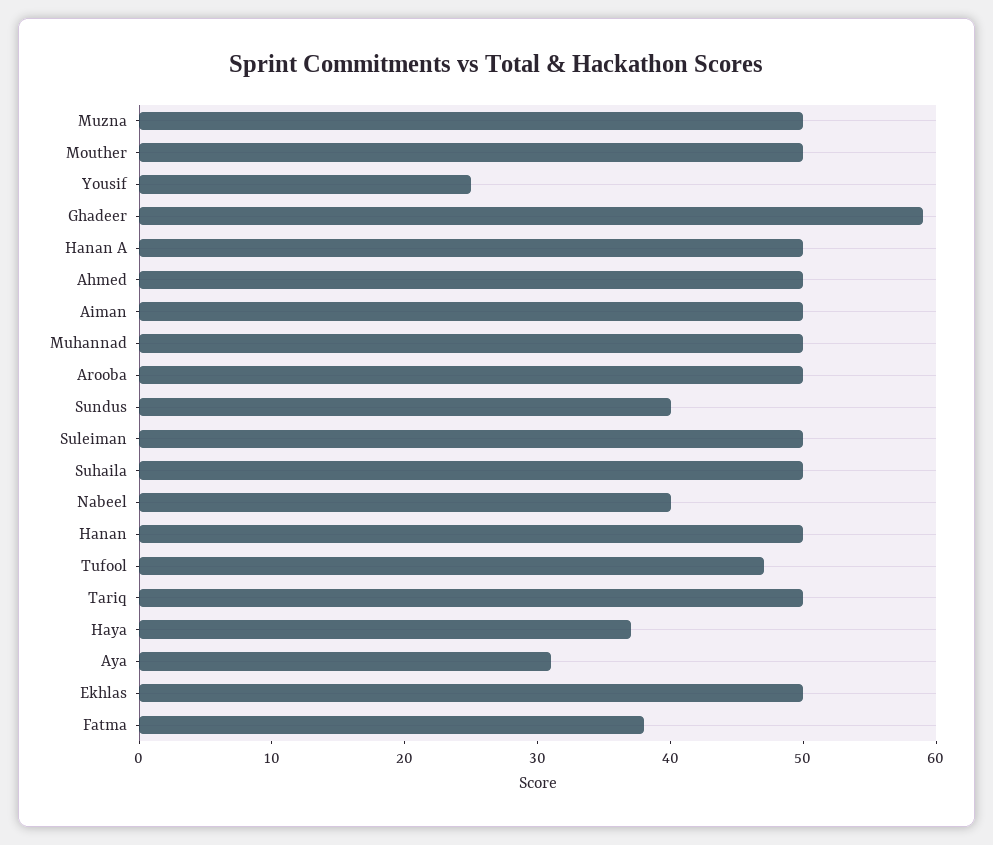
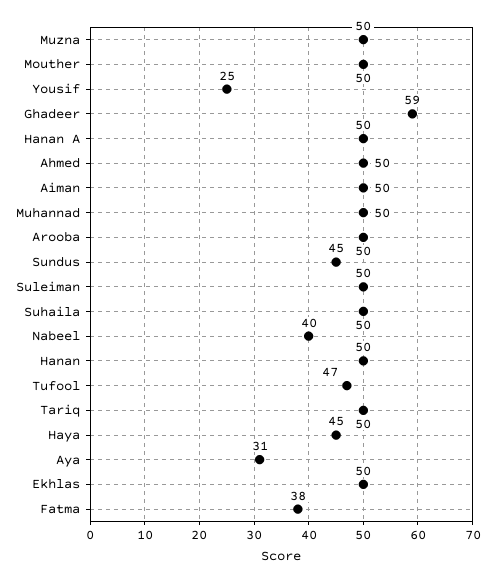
  {
    "Muzna": 50,
    "Mouther": 50,
    "Yousif": 25,
    "Ghadeer": 59,
    "Hanan A": 50,
    "Ahmed": 50,
    "Aiman": 50,
    "Muhannad": 50,
    "Arooba": 50,
-   "Sundus": 40,
+   "Sundus": 45,
    "Suleiman": 50,
    "Suhaila": 50,
    "Nabeel": 40,
    "Hanan": 50,
    "Tufool": 47,
    "Tariq": 50,
-   "Haya": 37,
+   "Haya": 45,
    "Aya": 31,
    "Ekhlas": 50,
    "Fatma": 38
  }

